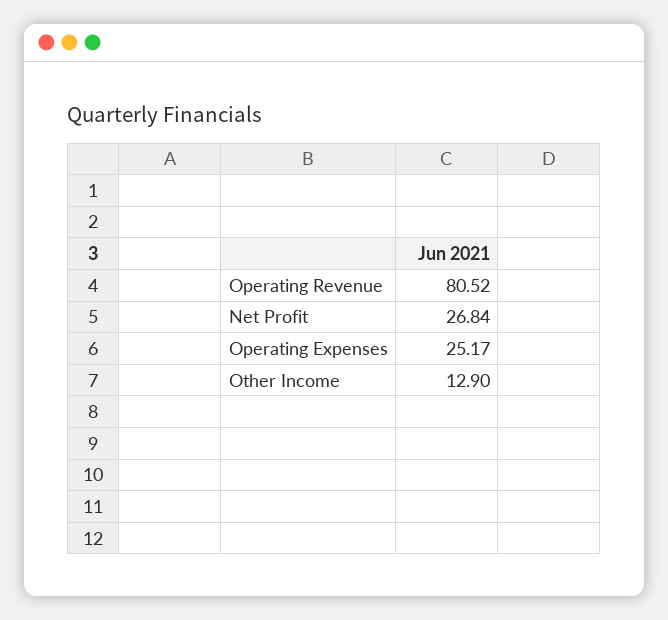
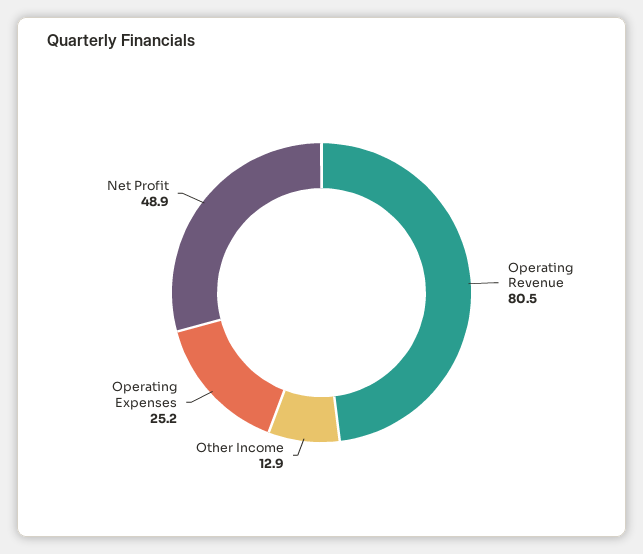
  {
    "Operating Revenue": 80.52,
-   "Net Profit": 26.84,
+   "Net Profit": 48.9,
    "Operating Expenses": 25.17,
    "Other Income": 12.9
  }

